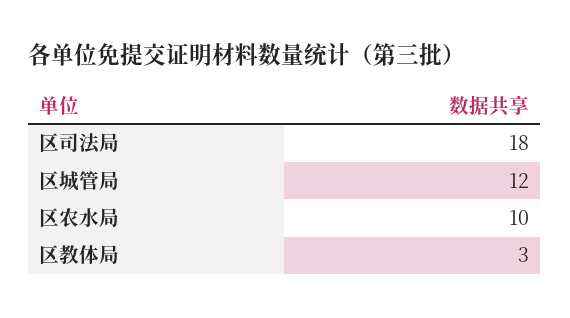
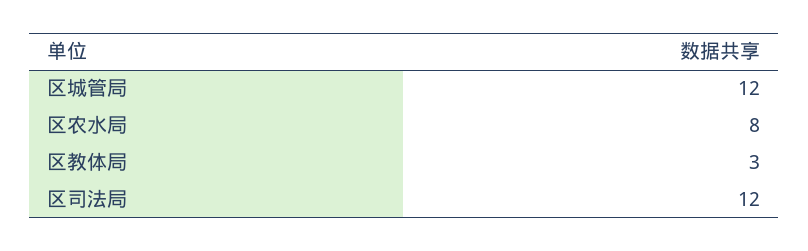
  {
-   "区司法局": 18,
+   "区司法局": 12,
    "区城管局": 12,
-   "区农水局": 10,
+   "区农水局": 8,
    "区教体局": 3
  }

